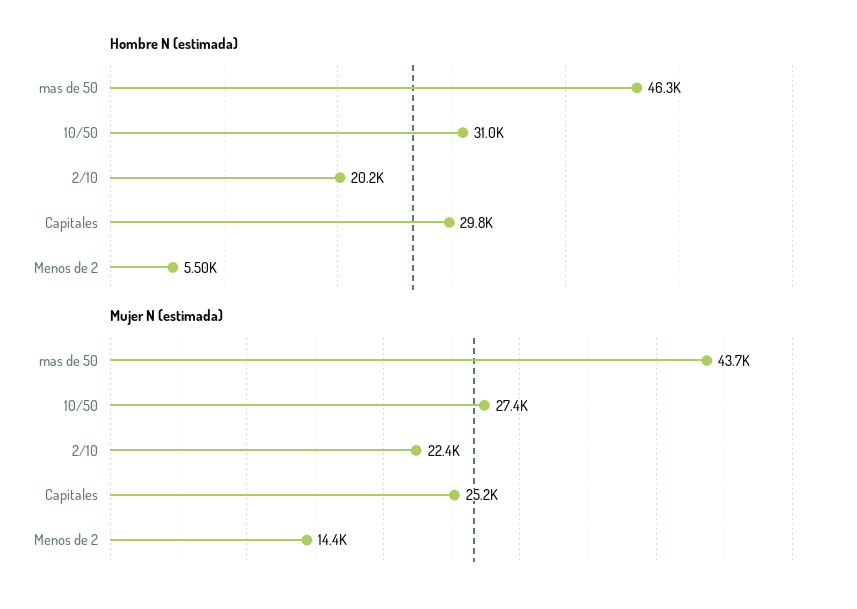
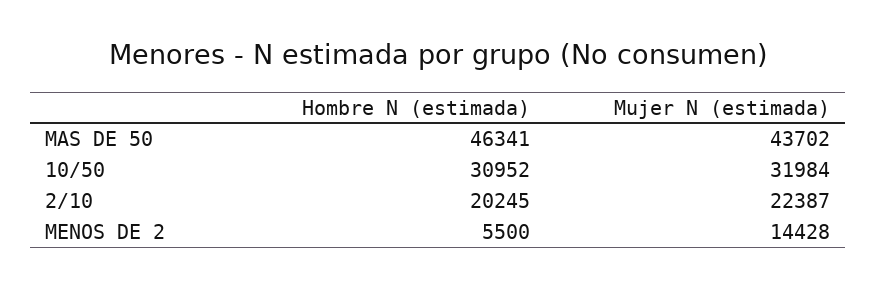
  {
    "Hombre N (estimada)": {
      "mas de 50": 46341,
      "10/50": 30952,
      "2/10": 20245,
-     "Capitales": 29800,
      "Menos de 2": 5500
    },
    "Mujer N (estimada)": {
      "mas de 50": 43702,
-     "10/50": 27400,
+     "10/50": 31984,
      "2/10": 22387,
-     "Capitales": 25200,
      "Menos de 2": 14428
    }
  }

